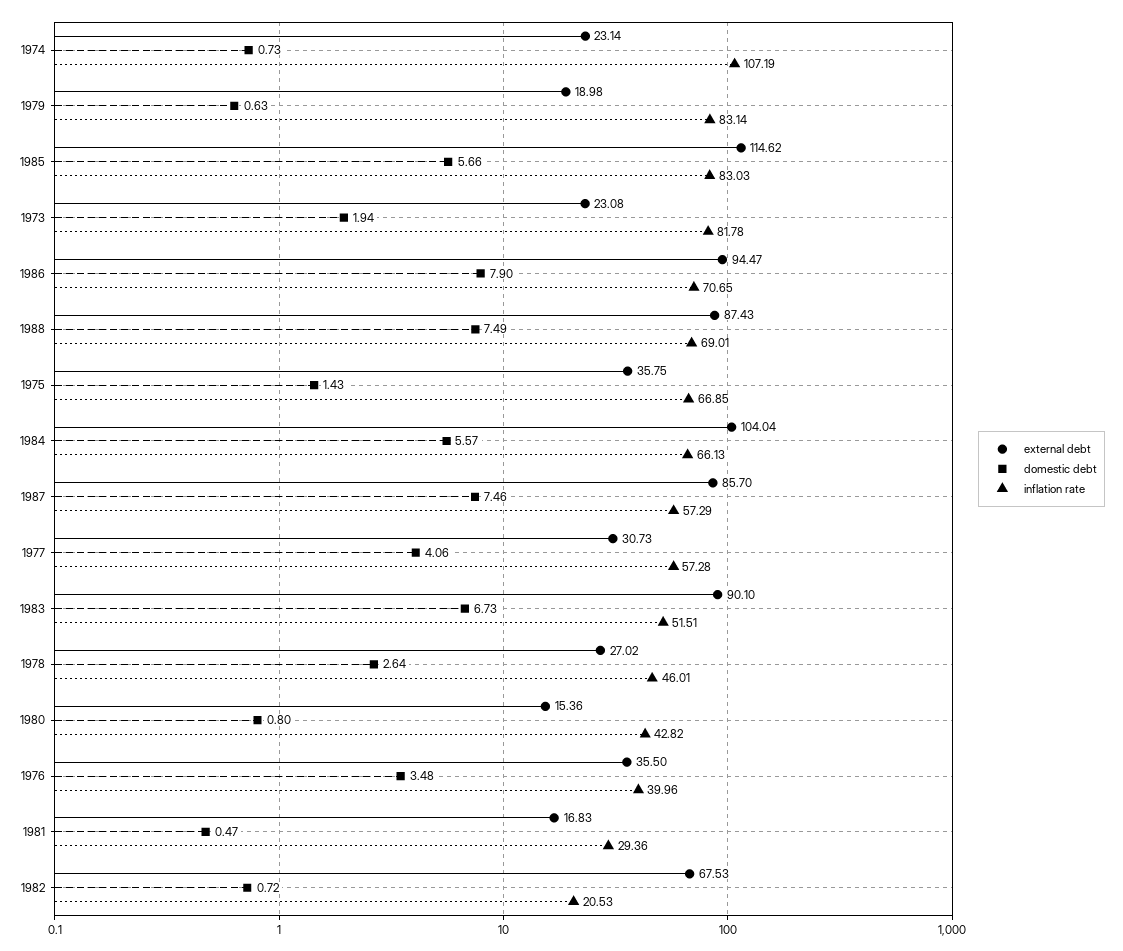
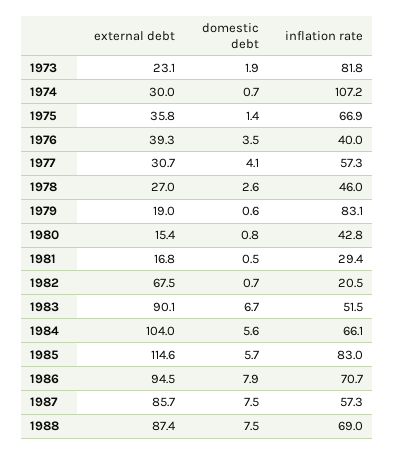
  {
    "external debt": {
-     "1974": 23.14,
+     "1974": 30,
      "1979": 18.98,
      "1985": 114.62,
      "1973": 23.08,
      "1986": 94.47,
      "1988": 87.43,
      "1975": 35.75,
      "1984": 104.04,
      "1987": 85.7,
      "1977": 30.73,
      "1983": 90.1,
      "1978": 27.02,
      "1980": 15.36,
-     "1976": 35.5,
+     "1976": 39.3,
      "1981": 16.83,
      "1982": 67.53
    },
    "domestic debt": {
      "1974": 0.73,
      "1979": 0.63,
      "1985": 5.66,
      "1973": 1.94,
      "1986": 7.9,
      "1988": 7.49,
      "1975": 1.43,
      "1984": 5.57,
      "1987": 7.46,
      "1977": 4.06,
      "1983": 6.73,
      "1978": 2.64,
      "1980": 0.8,
      "1976": 3.48,
      "1981": 0.47,
      "1982": 0.72
    },
    "inflation rate": {
      "1974": 107.19,
      "1979": 83.14,
      "1985": 83.03,
      "1973": 81.78,
      "1986": 70.65,
      "1988": 69.01,
      "1975": 66.85,
      "1984": 66.13,
      "1987": 57.29,
      "1977": 57.28,
      "1983": 51.51,
      "1978": 46.01,
      "1980": 42.82,
      "1976": 39.96,
      "1981": 29.36,
      "1982": 20.53
    }
  }

